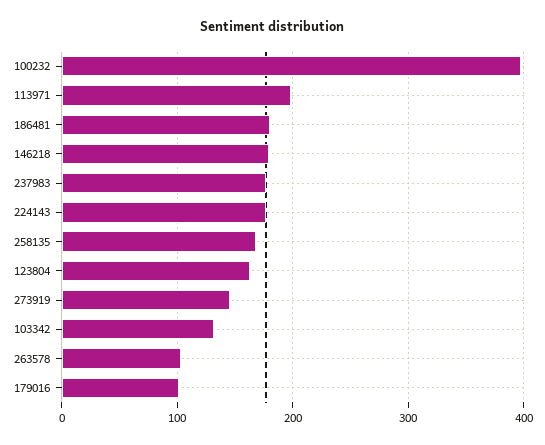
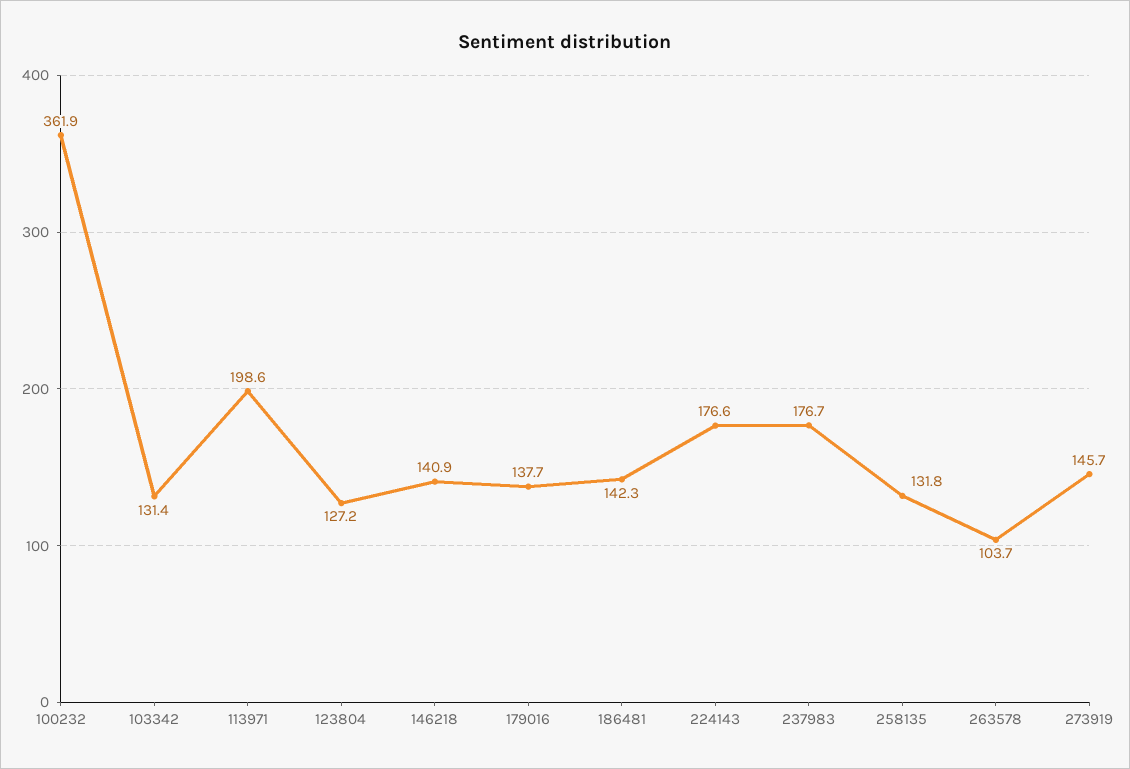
  {
-   "100232": 400,
+   "100232": 361.9,
    "113971": 198.6,
-   "186481": 180,
+   "186481": 142.3,
-   "146218": 180,
+   "146218": 140.9,
    "237983": 176.7,
    "224143": 176.6,
-   "258135": 170,
+   "258135": 131.8,
-   "123804": 160,
+   "123804": 127.2,
    "273919": 145.7,
    "103342": 131.4,
    "263578": 103.7,
-   "179016": 100
+   "179016": 137.7
  }

